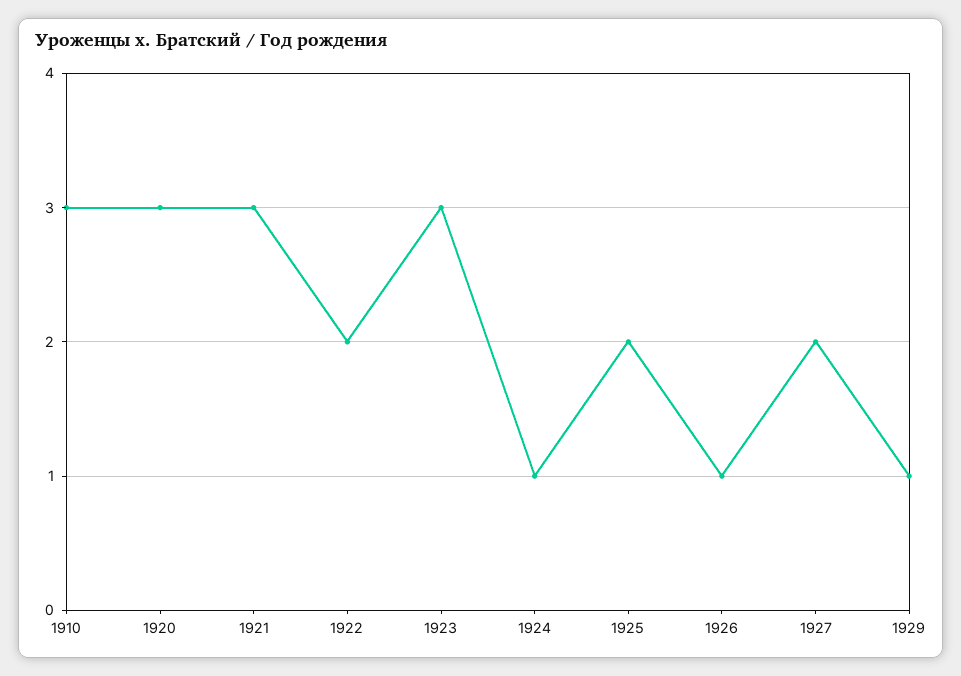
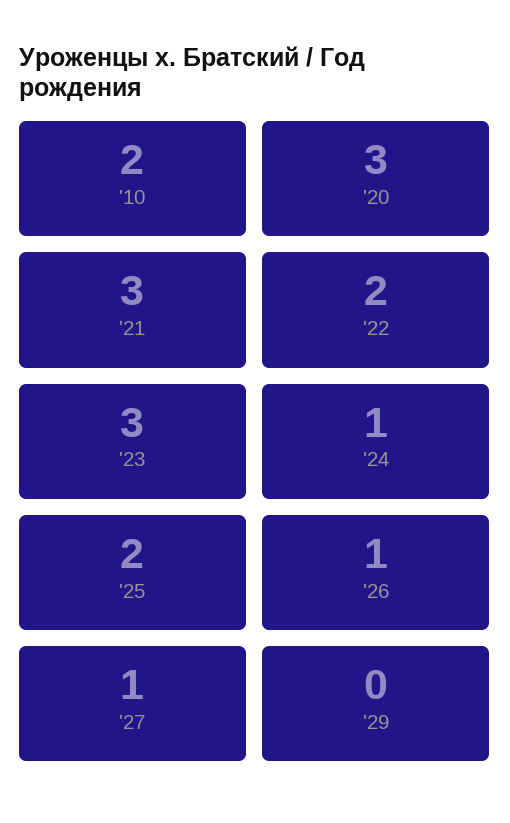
  {
-   "1910": 3,
+   "1910": 2,
    "1920": 3,
    "1921": 3,
    "1922": 2,
    "1923": 3,
    "1924": 1,
    "1925": 2,
    "1926": 1,
-   "1927": 2,
+   "1927": 1,
-   "1929": 1
+   "1929": 0
  }

